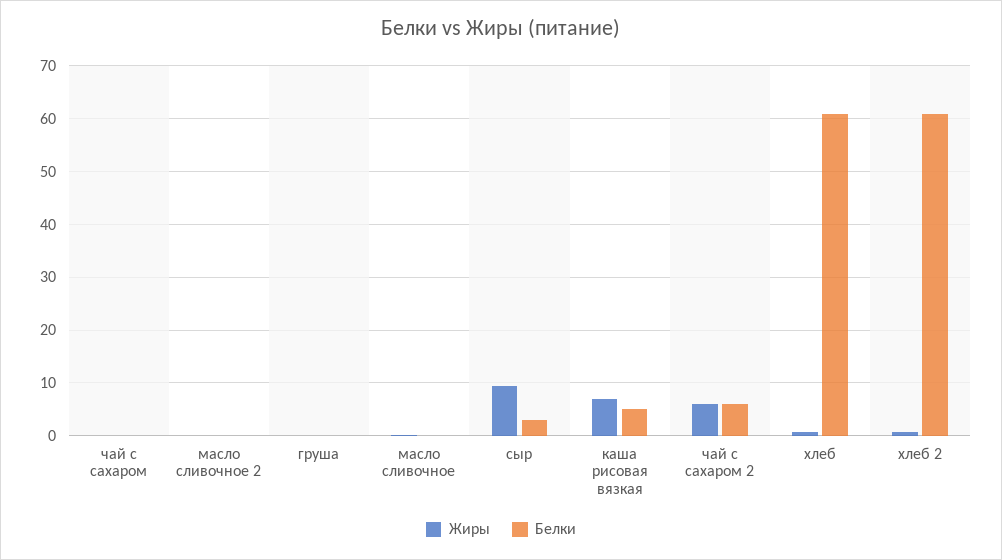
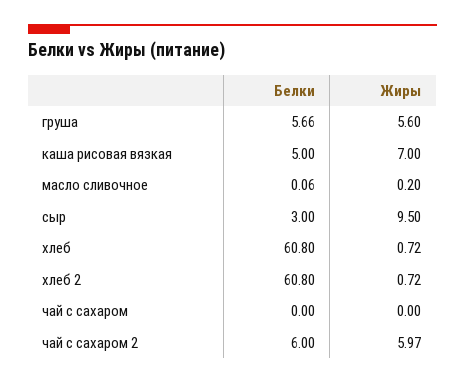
  {
    "Жиры": {
      "чай с сахаром": 0,
-     "масло сливочное 2": 0,
-     "груша": 0,
+     "груша": 5.6,
      "масло сливочное": 0.2,
      "сыр": 9.5,
      "каша рисовая вязкая": 7,
      "чай с сахаром 2": 5.97,
      "хлеб": 0.72,
      "хлеб 2": 0.72
    },
    "Белки": {
      "чай с сахаром": 0,
-     "масло сливочное 2": 0,
-     "груша": 0,
+     "груша": 5.66,
      "масло сливочное": 0.06,
      "сыр": 3,
      "каша рисовая вязкая": 5,
      "чай с сахаром 2": 6,
      "хлеб": 60.8,
      "хлеб 2": 60.8
    }
  }

